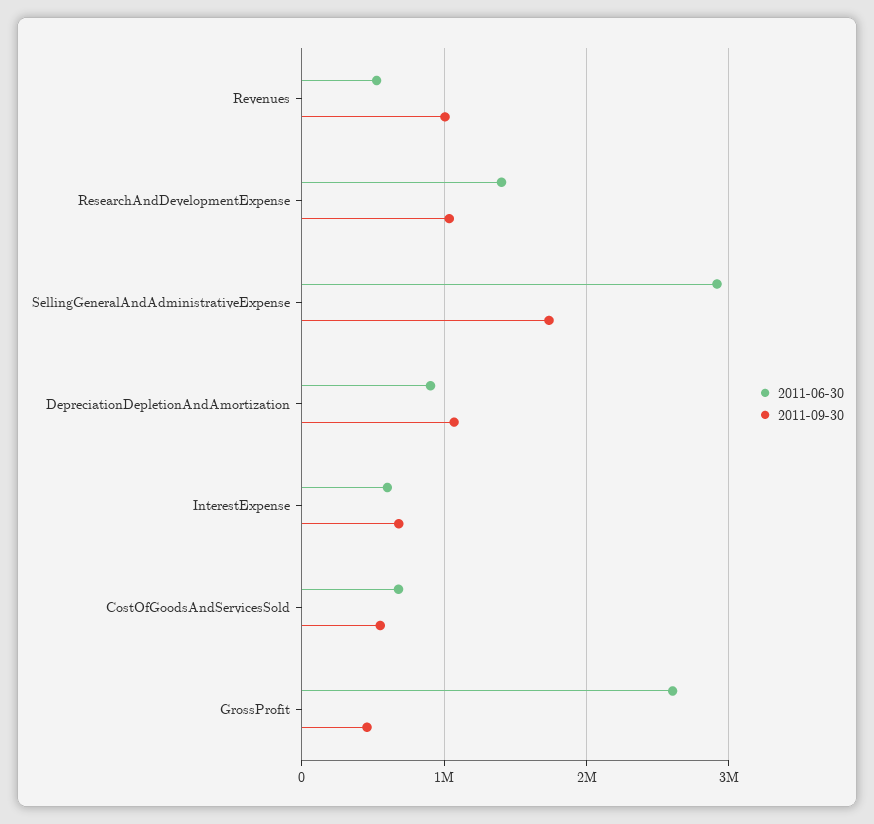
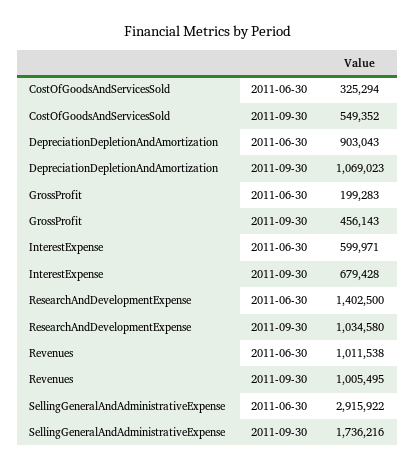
  {
    "2011-06-30": {
-     "Revenues": 500000,
+     "Revenues": 1011538,
      "ResearchAndDevelopmentExpense": 1402500,
      "SellingGeneralAndAdministrativeExpense": 2915922,
      "DepreciationDepletionAndAmortization": 903043,
      "InterestExpense": 599971,
-     "CostOfGoodsAndServicesSold": 700000,
+     "CostOfGoodsAndServicesSold": 325294,
-     "GrossProfit": 2600000
+     "GrossProfit": 199283
    },
    "2011-09-30": {
      "Revenues": 1005495,
      "ResearchAndDevelopmentExpense": 1034580,
      "SellingGeneralAndAdministrativeExpense": 1736216,
      "DepreciationDepletionAndAmortization": 1069023,
      "InterestExpense": 679428,
      "CostOfGoodsAndServicesSold": 549352,
      "GrossProfit": 456143
    }
  }

